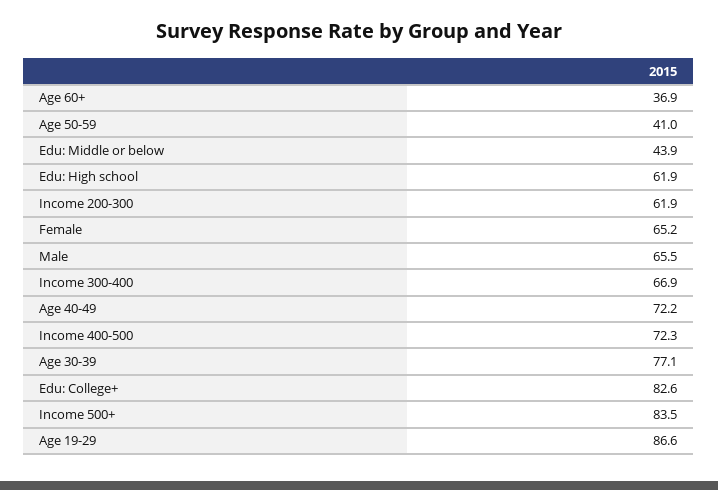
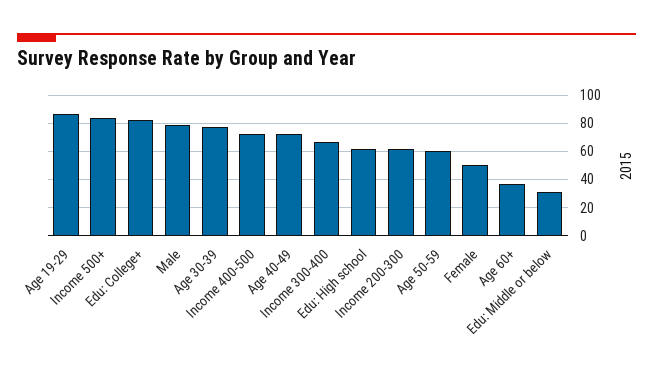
  {
    "Age 60+": 36.9,
-   "Age 50-59": 41,
+   "Age 50-59": 60,
-   "Edu: Middle or below": 43.9,
+   "Edu: Middle or below": 30,
    "Edu: High school": 61.9,
    "Income 200-300": 61.9,
-   "Female": 65.2,
+   "Female": 50,
-   "Male": 65.5,
+   "Male": 80,
    "Income 300-400": 66.9,
    "Age 40-49": 72.2,
    "Income 400-500": 72.3,
    "Age 30-39": 77.1,
    "Edu: College+": 82.6,
    "Income 500+": 83.5,
    "Age 19-29": 86.6
  }

